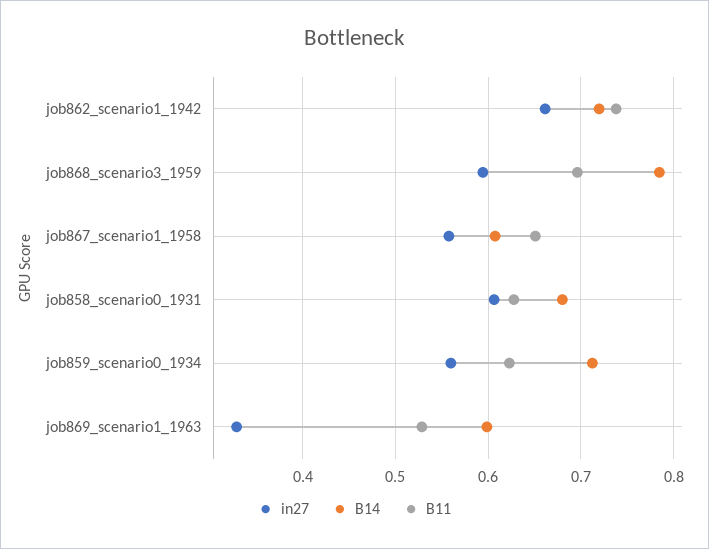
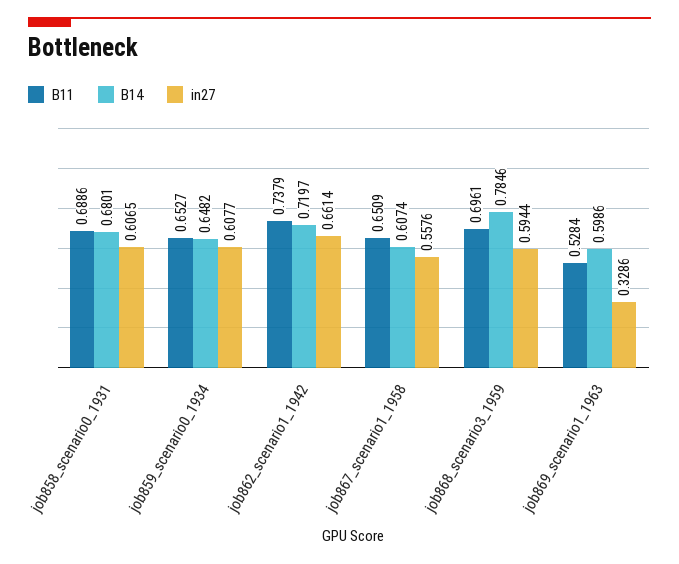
  {
    "in27": {
      "job862_scenario1_1942": 0.6614,
      "job868_scenario3_1959": 0.5944,
      "job867_scenario1_1958": 0.5576,
      "job858_scenario0_1931": 0.6065,
-     "job859_scenario0_1934": 0.56,
+     "job859_scenario0_1934": 0.6077,
      "job869_scenario1_1963": 0.3286
    },
    "B14": {
      "job862_scenario1_1942": 0.7197,
      "job868_scenario3_1959": 0.7846,
      "job867_scenario1_1958": 0.6074,
      "job858_scenario0_1931": 0.6801,
-     "job859_scenario0_1934": 0.71,
+     "job859_scenario0_1934": 0.6482,
      "job869_scenario1_1963": 0.5986
    },
    "B11": {
      "job862_scenario1_1942": 0.7379,
      "job868_scenario3_1959": 0.6961,
      "job867_scenario1_1958": 0.6509,
-     "job858_scenario0_1931": 0.63,
+     "job858_scenario0_1931": 0.6886,
-     "job859_scenario0_1934": 0.62,
+     "job859_scenario0_1934": 0.6527,
      "job869_scenario1_1963": 0.5284
    }
  }

